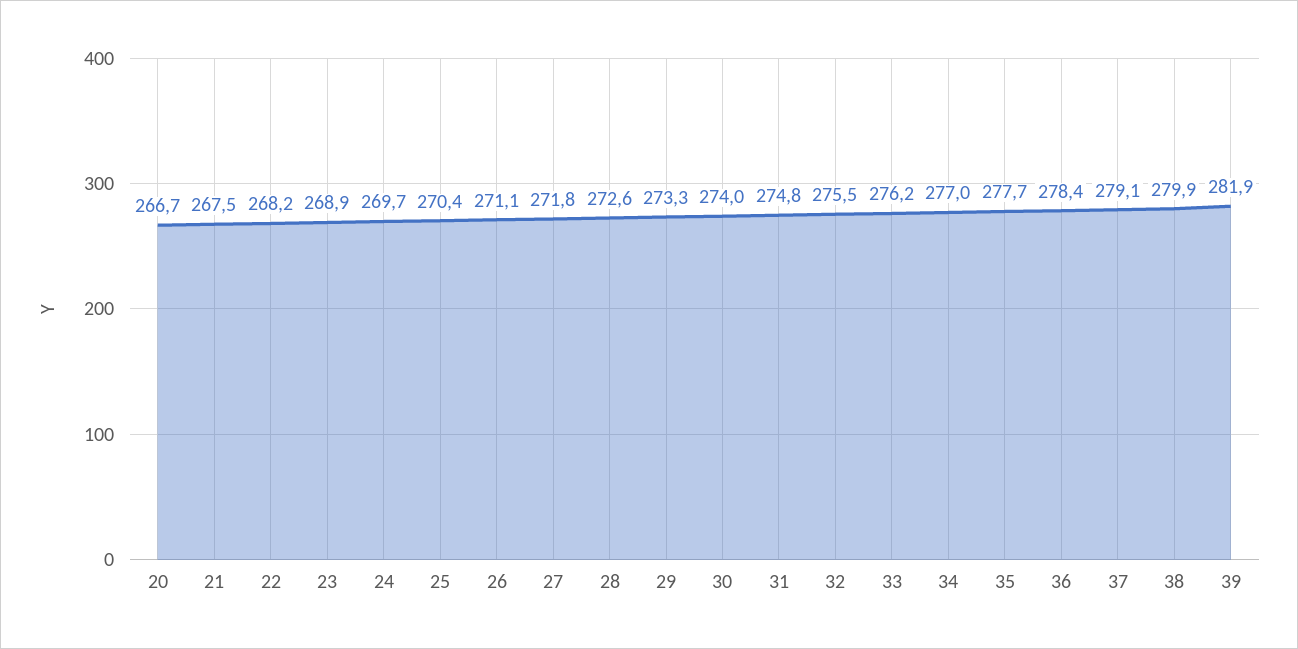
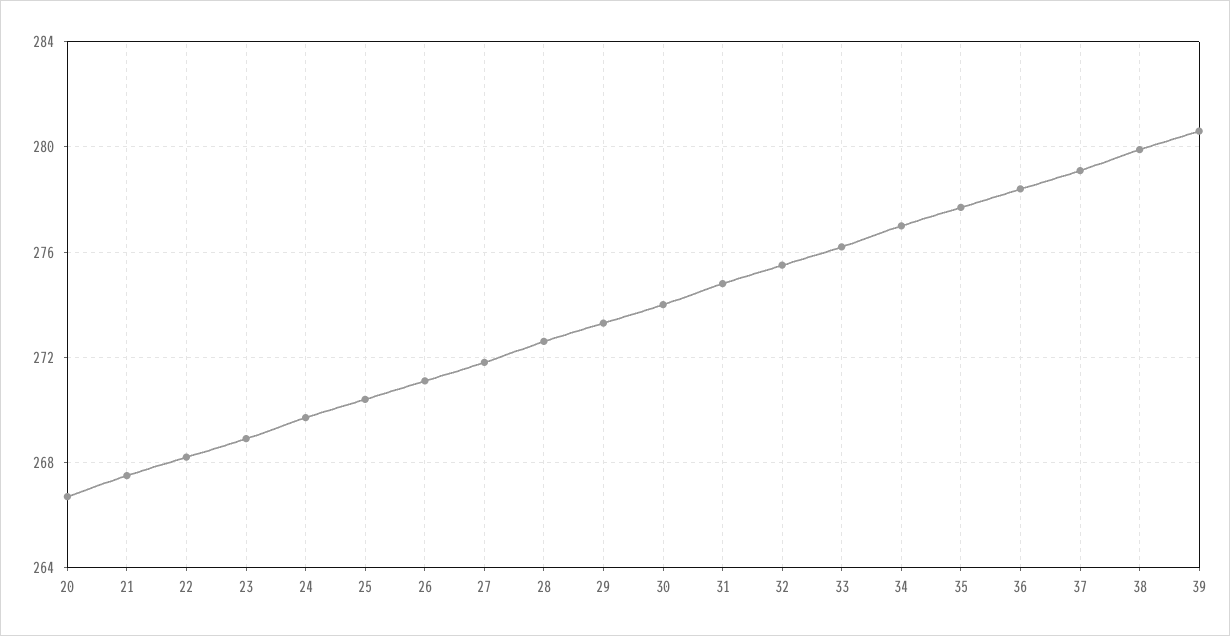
  {
    "20": 266.7,
    "21": 267.5,
    "22": 268.2,
    "23": 268.9,
    "24": 269.7,
    "25": 270.4,
    "26": 271.1,
    "27": 271.8,
    "28": 272.6,
    "29": 273.3,
    "30": 274,
    "31": 274.8,
    "32": 275.5,
    "33": 276.2,
    "34": 277,
    "35": 277.7,
    "36": 278.4,
    "37": 279.1,
    "38": 279.9,
-   "39": 281.9
+   "39": 280.5
  }

